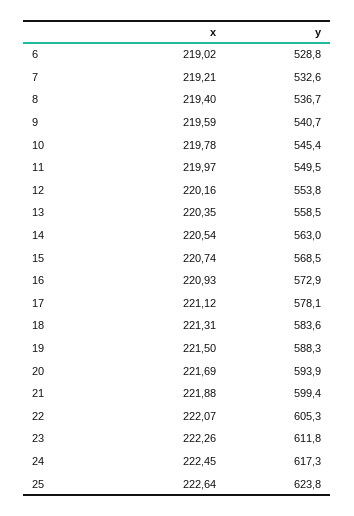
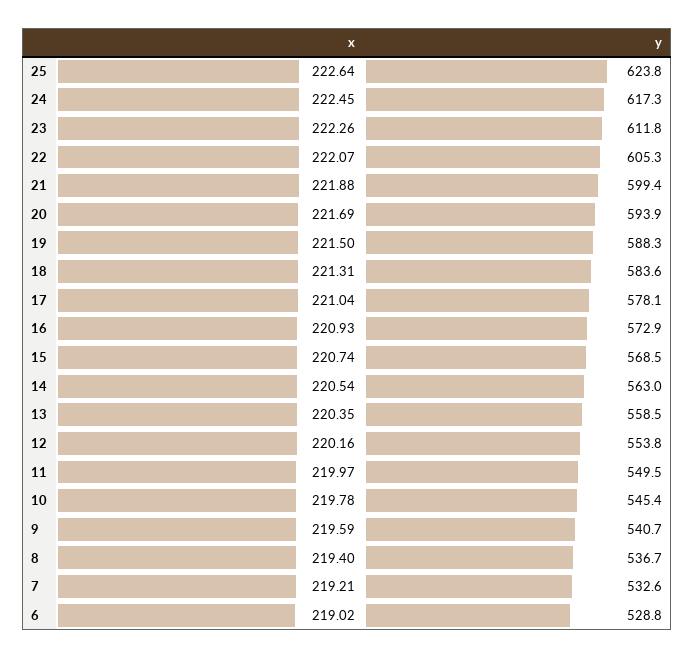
  {
    "x": {
      "6": 219.02,
      "7": 219.21,
      "8": 219.4,
      "9": 219.59,
      "10": 219.78,
      "11": 219.97,
      "12": 220.16,
      "13": 220.35,
      "14": 220.54,
      "15": 220.74,
      "16": 220.93,
-     "17": 221.12,
+     "17": 221.04,
      "18": 221.31,
      "19": 221.5,
      "20": 221.69,
      "21": 221.88,
      "22": 222.07,
      "23": 222.26,
      "24": 222.45,
      "25": 222.64
    },
    "y": {
      "6": 528.8,
      "7": 532.6,
      "8": 536.7,
      "9": 540.7,
      "10": 545.4,
      "11": 549.5,
      "12": 553.8,
      "13": 558.5,
      "14": 563,
      "15": 568.5,
      "16": 572.9,
      "17": 578.1,
      "18": 583.6,
      "19": 588.3,
      "20": 593.9,
      "21": 599.4,
      "22": 605.3,
      "23": 611.8,
      "24": 617.3,
      "25": 623.8
    }
  }

